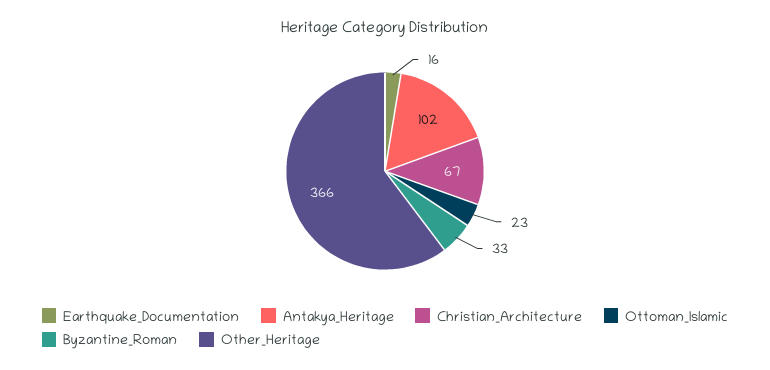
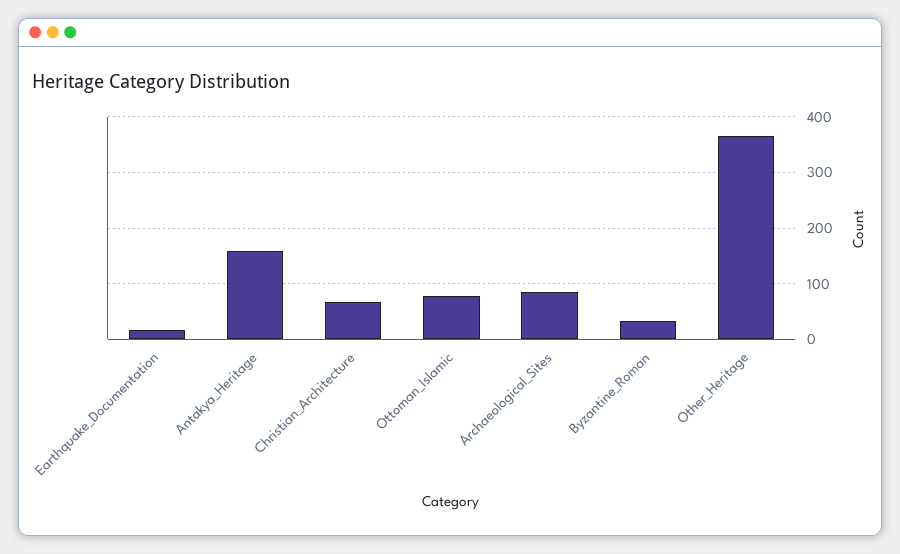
  {
    "Earthquake_Documentation": 16,
-   "Antakya_Heritage": 102,
+   "Antakya_Heritage": 160,
    "Christian_Architecture": 67,
-   "Ottoman_Islamic": 23,
+   "Ottoman_Islamic": 80,
    "Byzantine_Roman": 33,
-   "Other_Heritage": 366
+   "Other_Heritage": 366,
+   "Archaeological_Sites": 80
  }

